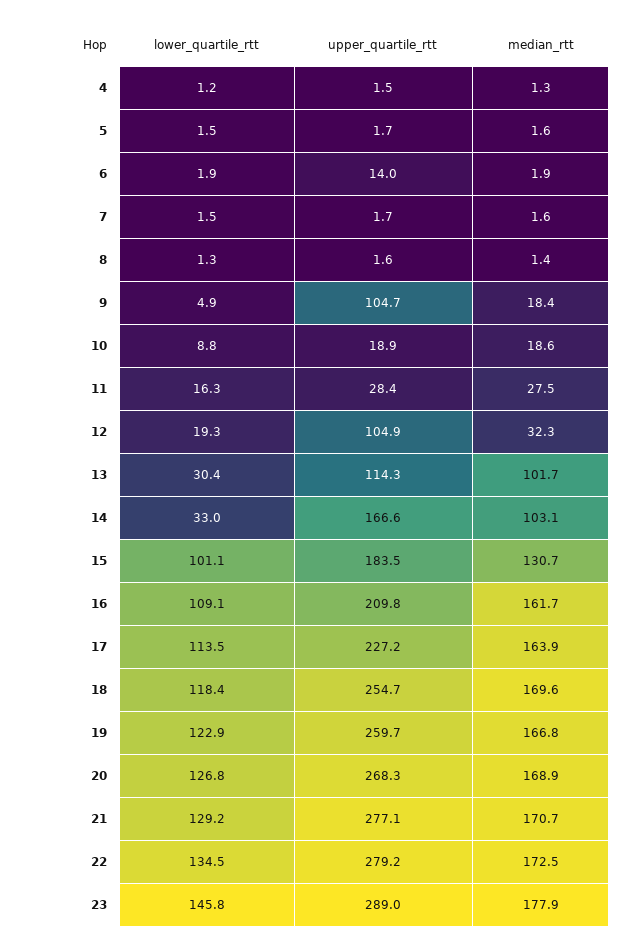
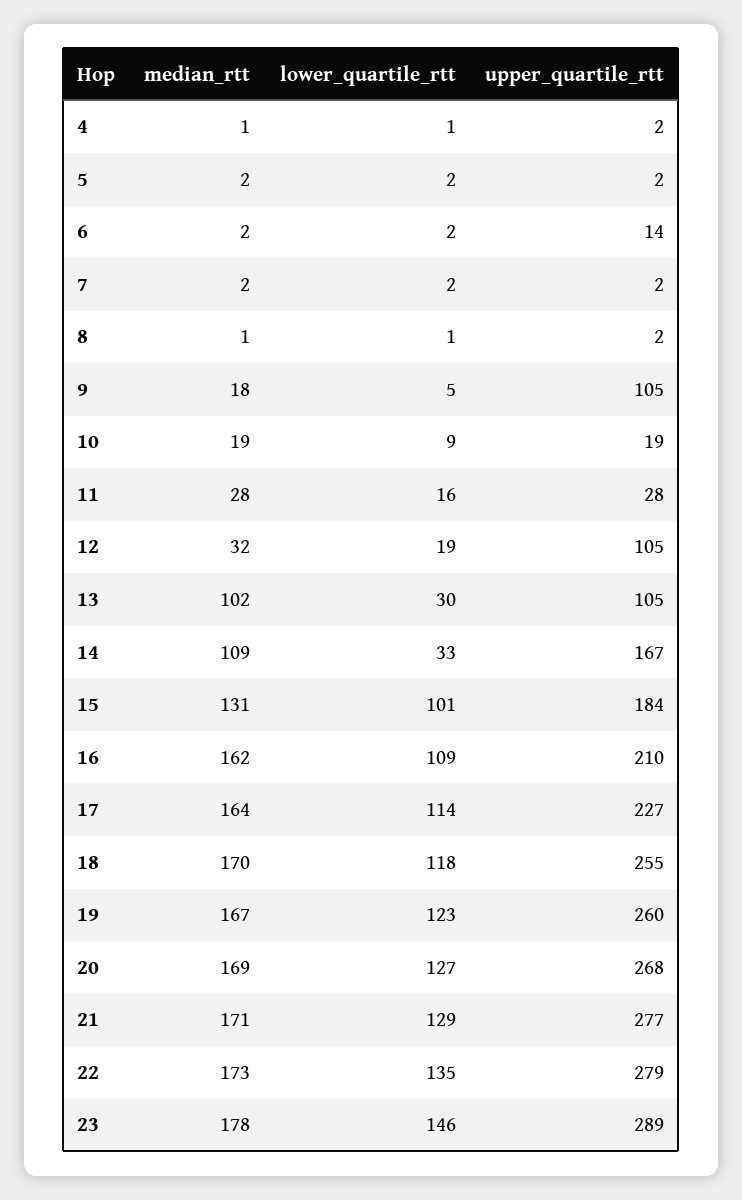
  {
    "lower_quartile_rtt": {
      "4": 1.2,
      "5": 1.5,
      "6": 1.9,
      "7": 1.5,
      "8": 1.3,
      "9": 4.9,
      "10": 8.8,
      "11": 16.3,
      "12": 19.3,
      "13": 30.4,
      "14": 33,
      "15": 101.1,
      "16": 109.1,
      "17": 113.5,
      "18": 118.4,
      "19": 122.9,
      "20": 126.8,
      "21": 129.2,
      "22": 134.5,
      "23": 145.8
    },
    "upper_quartile_rtt": {
      "4": 1.5,
      "5": 1.7,
      "6": 14,
      "7": 1.7,
      "8": 1.6,
      "9": 104.7,
      "10": 18.9,
      "11": 28.4,
      "12": 104.9,
-     "13": 114.3,
+     "13": 105,
      "14": 166.6,
      "15": 183.5,
      "16": 209.8,
      "17": 227.2,
      "18": 254.7,
      "19": 259.7,
      "20": 268.3,
      "21": 277.1,
      "22": 279.2,
      "23": 289
    },
    "median_rtt": {
      "4": 1.3,
      "5": 1.6,
      "6": 1.9,
      "7": 1.6,
      "8": 1.4,
      "9": 18.4,
      "10": 18.6,
      "11": 27.5,
      "12": 32.3,
      "13": 101.7,
-     "14": 103.1,
+     "14": 109,
      "15": 130.7,
      "16": 161.7,
      "17": 163.9,
      "18": 169.6,
      "19": 166.8,
      "20": 168.9,
      "21": 170.7,
      "22": 172.5,
      "23": 177.9
    }
  }

